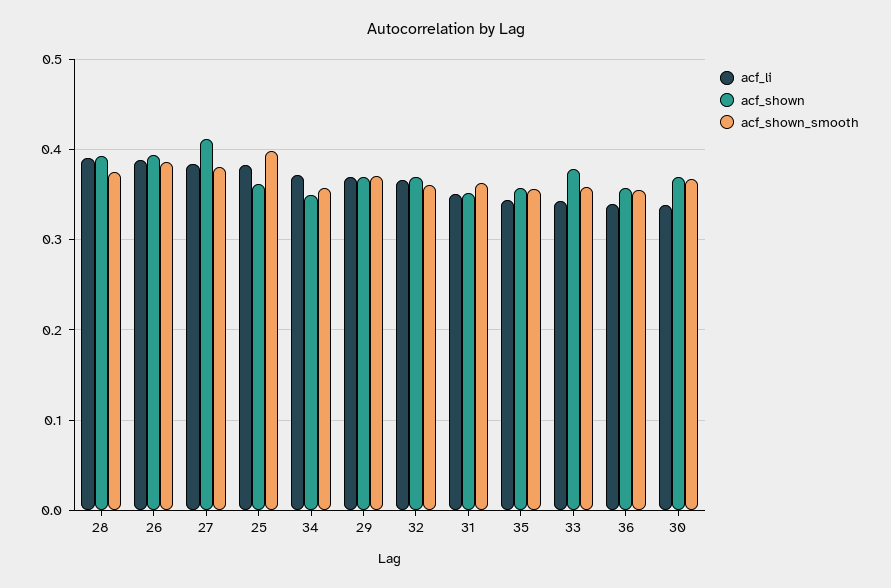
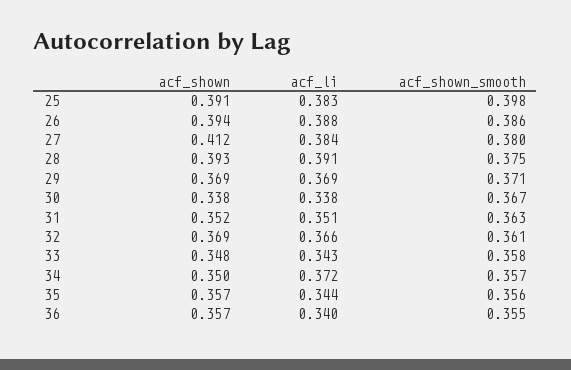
  {
    "acf_li": {
      "28": 0.391,
      "26": 0.388,
      "27": 0.384,
      "25": 0.383,
      "34": 0.372,
      "29": 0.369,
      "32": 0.366,
      "31": 0.351,
      "35": 0.344,
      "33": 0.343,
      "36": 0.34,
      "30": 0.338
    },
    "acf_shown": {
      "28": 0.393,
      "26": 0.394,
      "27": 0.412,
-     "25": 0.36,
+     "25": 0.391,
      "34": 0.35,
      "29": 0.369,
      "32": 0.369,
      "31": 0.352,
      "35": 0.357,
-     "33": 0.38,
+     "33": 0.348,
      "36": 0.357,
-     "30": 0.37
+     "30": 0.338
    },
    "acf_shown_smooth": {
      "28": 0.375,
      "26": 0.386,
      "27": 0.38,
      "25": 0.398,
      "34": 0.357,
      "29": 0.371,
      "32": 0.361,
      "31": 0.363,
      "35": 0.356,
      "33": 0.358,
      "36": 0.355,
      "30": 0.367
    }
  }

